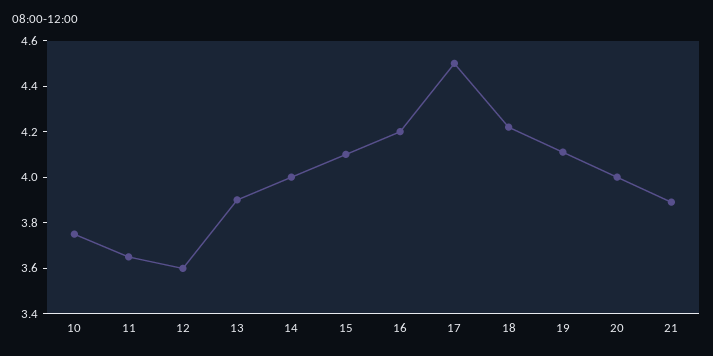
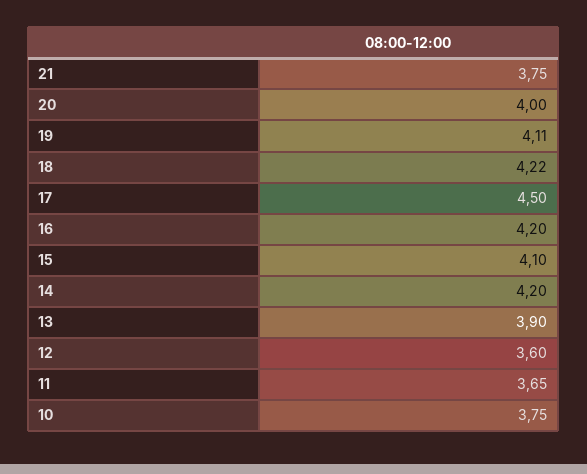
  {
    "10": 3.75,
    "11": 3.65,
    "12": 3.6,
    "13": 3.9,
-   "14": 4,
+   "14": 4.2,
    "15": 4.1,
    "16": 4.2,
    "17": 4.5,
    "18": 4.22,
    "19": 4.11,
    "20": 4,
-   "21": 3.9
+   "21": 3.75
  }

